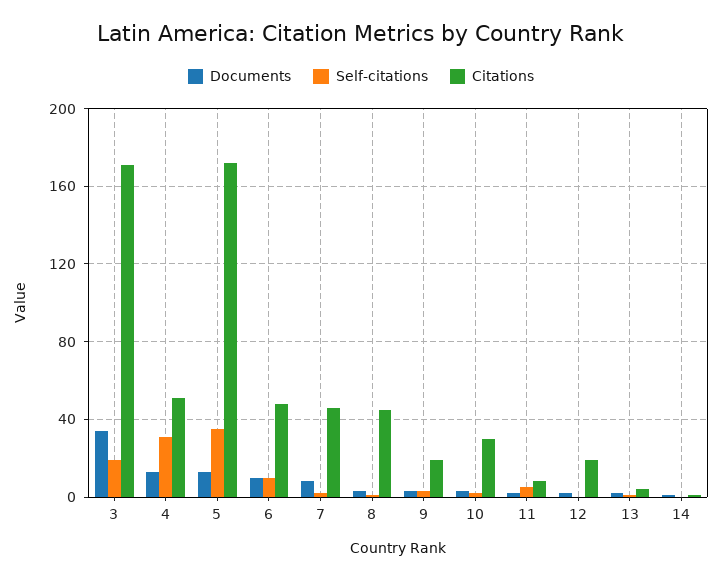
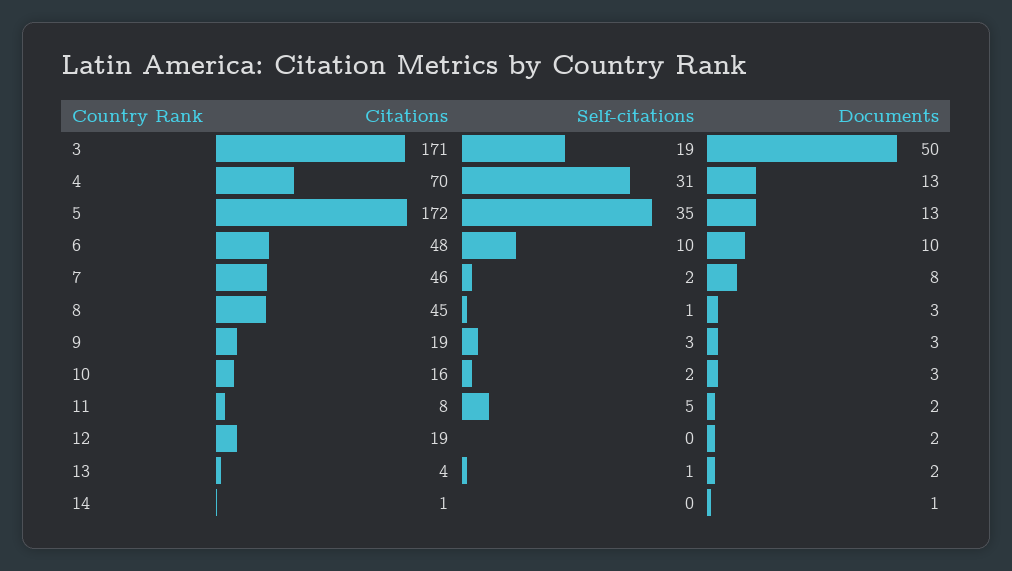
  {
    "Documents": {
-     "3": 35,
+     "3": 50,
      "4": 13,
      "5": 13,
      "6": 10,
      "7": 8,
      "8": 3,
      "9": 3,
      "10": 3,
      "11": 2,
      "12": 2,
      "13": 2,
      "14": 1
    },
    "Self-citations": {
      "3": 19,
      "4": 31,
      "5": 35,
      "6": 10,
      "7": 2,
      "8": 1,
      "9": 3,
      "10": 2,
      "11": 5,
      "12": 0,
      "13": 1,
      "14": 0
    },
    "Citations": {
      "3": 171,
-     "4": 50,
+     "4": 70,
      "5": 172,
      "6": 48,
      "7": 46,
      "8": 45,
      "9": 19,
-     "10": 30,
+     "10": 16,
      "11": 8,
      "12": 19,
      "13": 4,
      "14": 1
    }
  }

